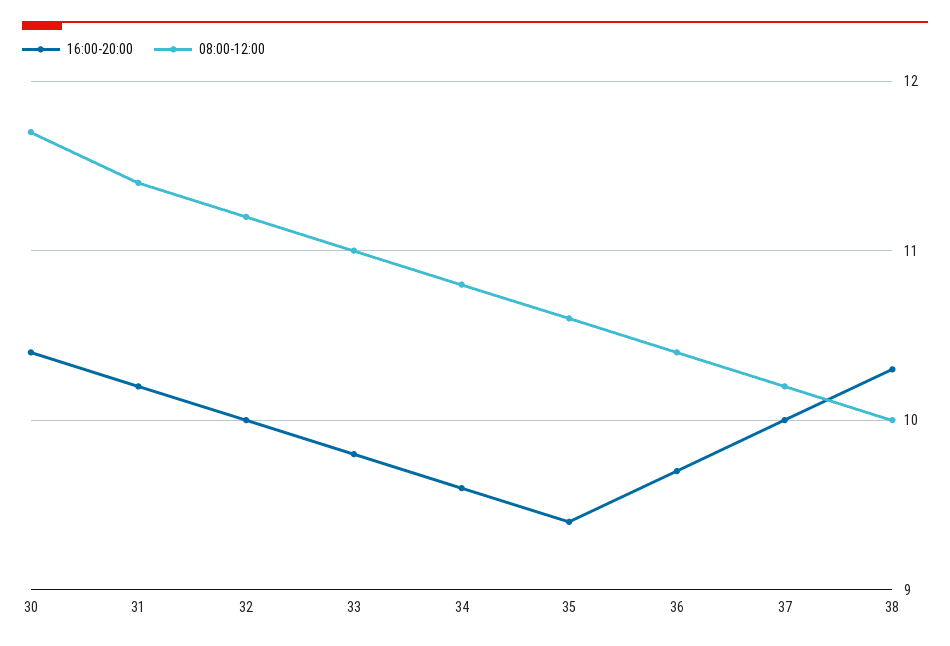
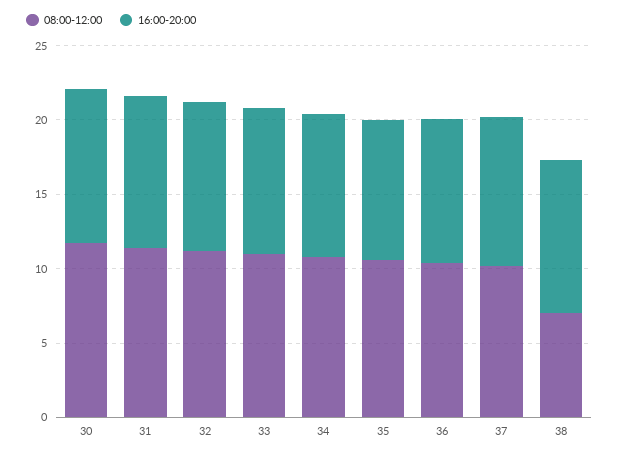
  {
    "16:00-20:00": {
      "30": 10.4,
      "31": 10.2,
      "32": 10,
      "33": 9.8,
      "34": 9.6,
      "35": 9.4,
      "36": 9.7,
      "37": 10,
      "38": 10.3
    },
    "08:00-12:00": {
      "30": 11.7,
      "31": 11.4,
      "32": 11.2,
      "33": 11,
      "34": 10.8,
      "35": 10.6,
      "36": 10.4,
      "37": 10.2,
-     "38": 10
+     "38": 7
    }
  }

